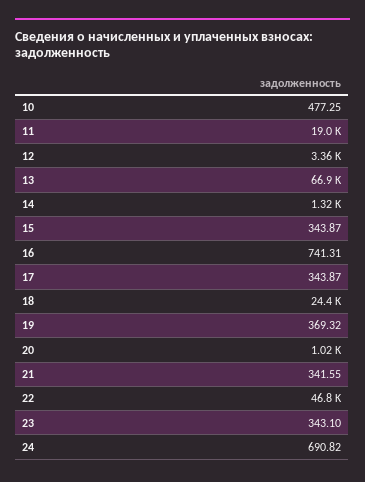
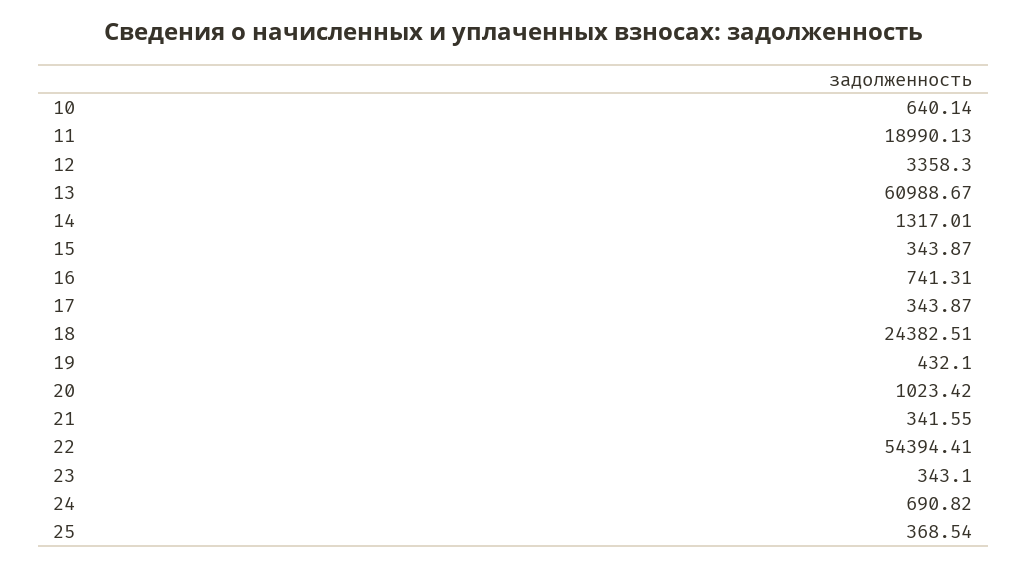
  {
-   "10": 477.25,
+   "10": 640.14,
    "11": 18990.13,
    "12": 3358.3,
-   "13": 66900,
+   "13": 60988.67,
    "14": 1317.01,
    "15": 343.87,
    "16": 741.31,
    "17": 343.87,
    "18": 24382.51,
-   "19": 369.32,
+   "19": 432.1,
    "20": 1023.42,
    "21": 341.55,
-   "22": 46800,
+   "22": 54394.41,
    "23": 343.1,
-   "24": 690.82
+   "24": 690.82,
+   "25": 368.54
  }

